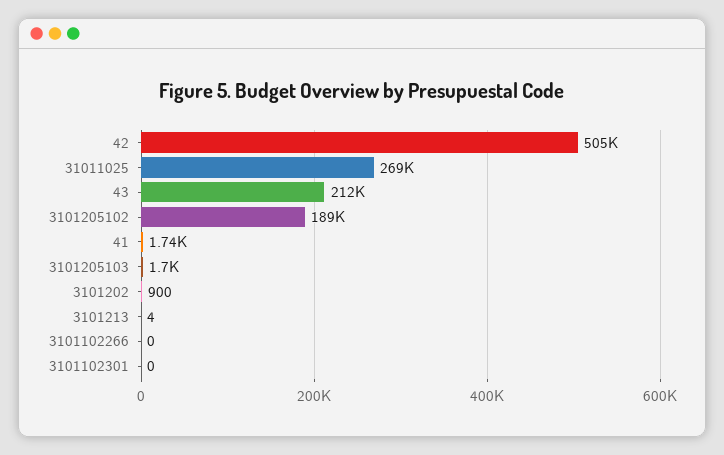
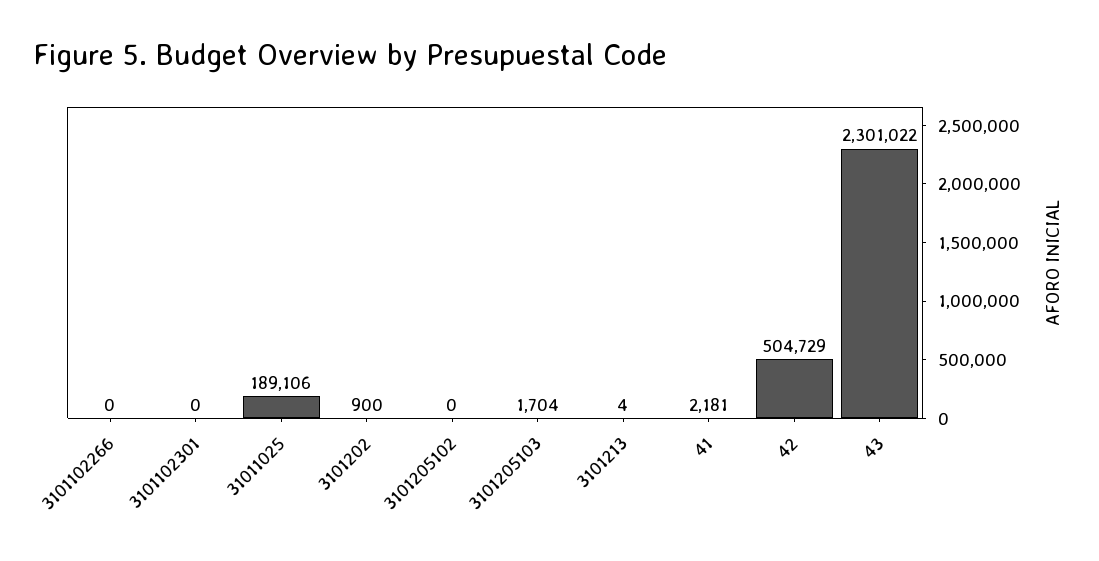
  {
    "42": 504729,
-   "31011025": 269000,
+   "31011025": 189106,
-   "43": 212000,
+   "43": 2301022,
-   "3101205102": 189000,
+   "3101205102": 0,
-   "41": 1740,
+   "41": 2181,
    "3101205103": 1704,
    "3101202": 900,
    "3101213": 4,
    "3101102266": 0,
    "3101102301": 0
  }

